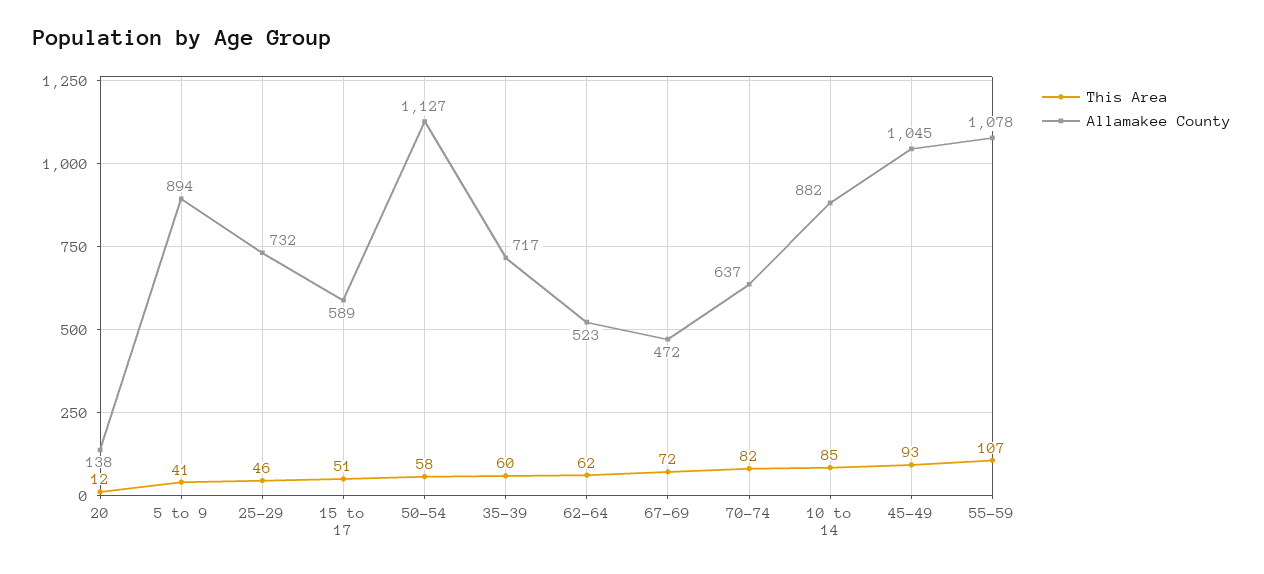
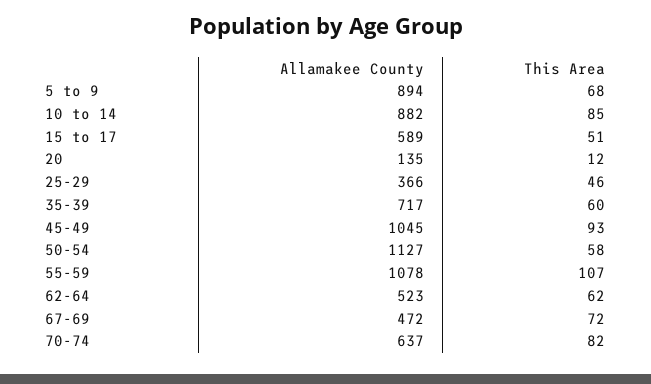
  {
    "This Area": {
      "20": 12,
-     "5 to 9": 41,
+     "5 to 9": 68,
      "25-29": 46,
      "15 to 17": 51,
      "50-54": 58,
      "35-39": 60,
      "62-64": 62,
      "67-69": 72,
      "70-74": 82,
      "10 to 14": 85,
      "45-49": 93,
      "55-59": 107
    },
    "Allamakee County": {
-     "20": 138,
+     "20": 135,
      "5 to 9": 894,
-     "25-29": 732,
+     "25-29": 366,
      "15 to 17": 589,
      "50-54": 1127,
      "35-39": 717,
      "62-64": 523,
      "67-69": 472,
      "70-74": 637,
      "10 to 14": 882,
      "45-49": 1045,
      "55-59": 1078
    }
  }

